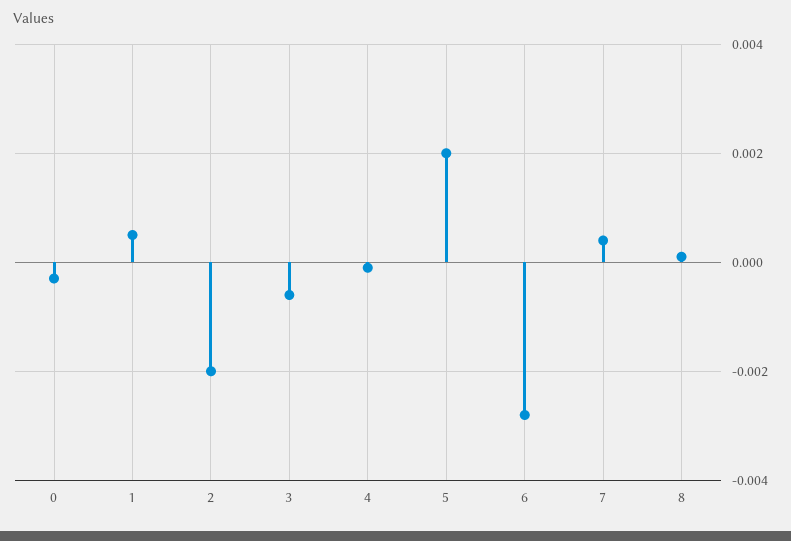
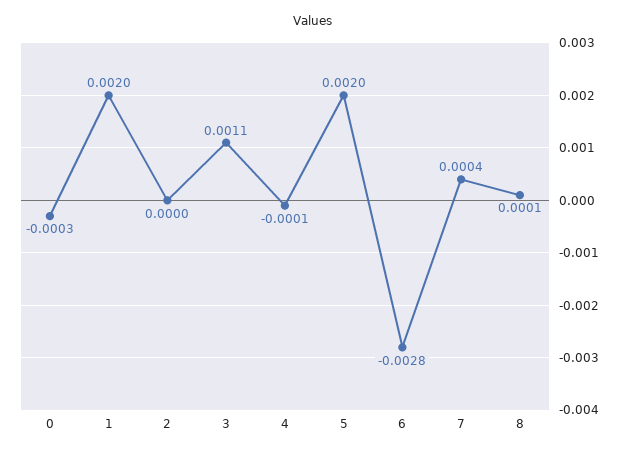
  {
    "0": -0.0003,
-   "1": 0.0005,
+   "1": 0.002,
-   "2": -0.002,
+   "2": 0,
-   "3": -0.0005,
+   "3": 0.0011,
    "4": -0.0001,
    "5": 0.002,
    "6": -0.0028,
    "7": 0.0004,
    "8": 0.0001
  }

